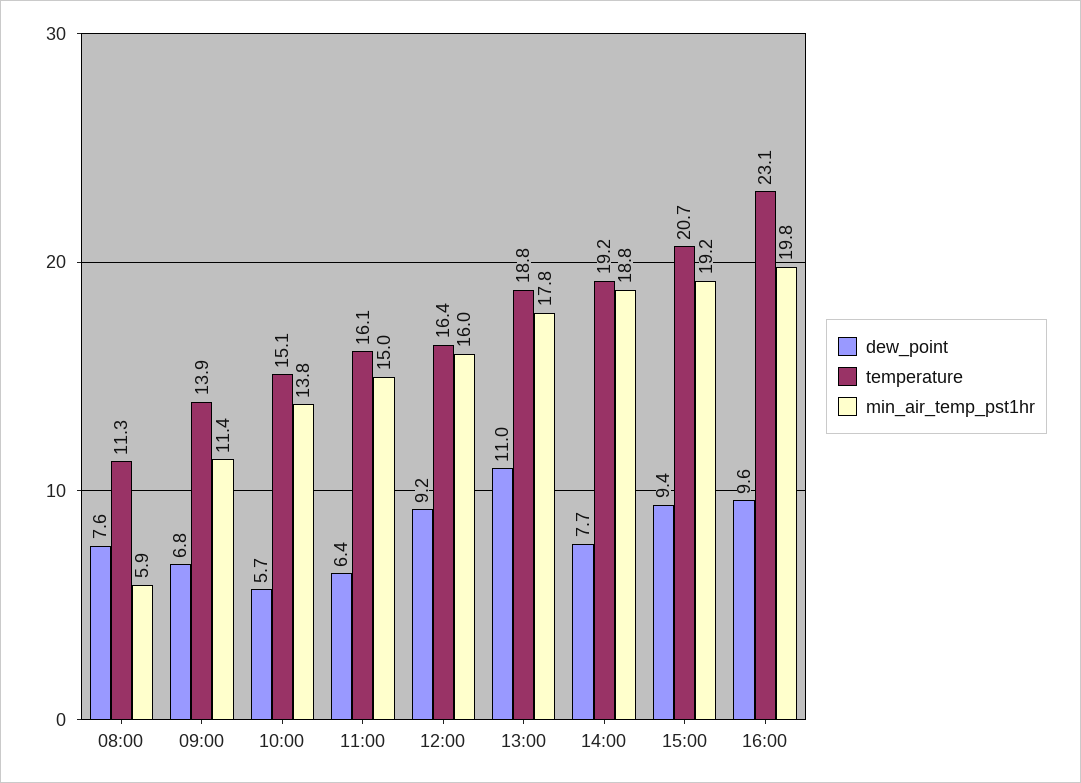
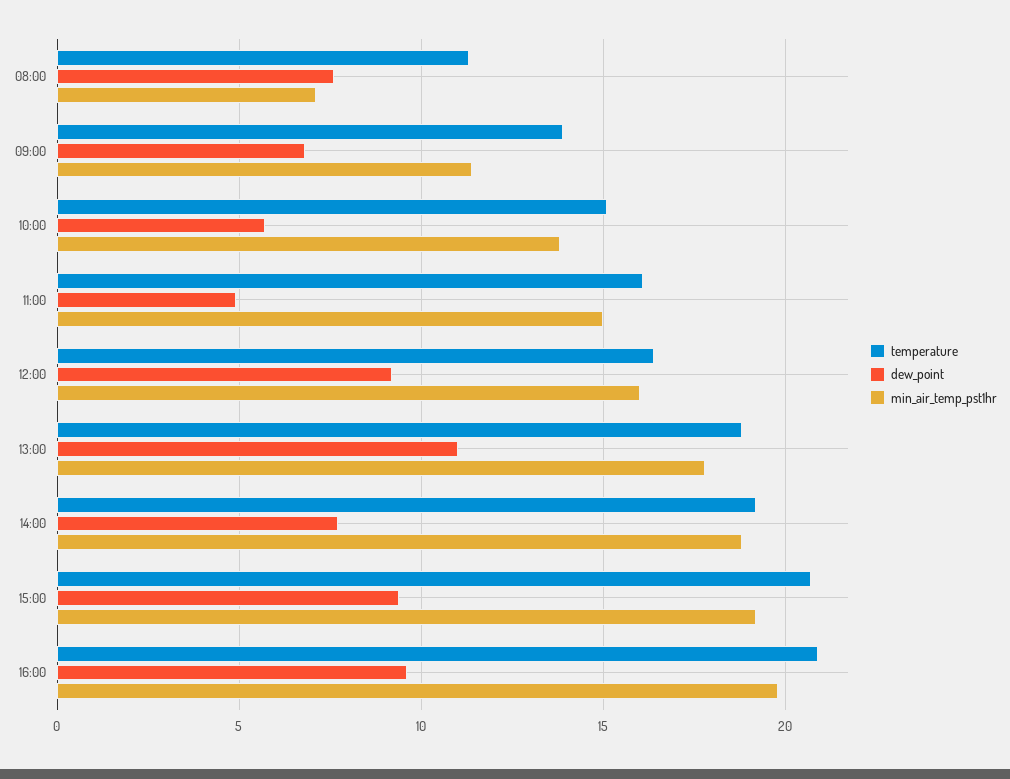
  {
    "dew_point": {
      "08:00": 7.6,
      "09:00": 6.8,
      "10:00": 5.7,
-     "11:00": 6.4,
+     "11:00": 5,
      "12:00": 9.2,
      "13:00": 11,
      "14:00": 7.7,
      "15:00": 9.4,
      "16:00": 9.6
    },
    "temperature": {
      "08:00": 11.3,
      "09:00": 13.9,
      "10:00": 15.1,
      "11:00": 16.1,
      "12:00": 16.4,
      "13:00": 18.8,
      "14:00": 19.2,
      "15:00": 20.7,
-     "16:00": 23.1
+     "16:00": 21
    },
    "min_air_temp_pst1hr": {
-     "08:00": 5.9,
+     "08:00": 7,
      "09:00": 11.4,
      "10:00": 13.8,
      "11:00": 15,
      "12:00": 16,
      "13:00": 17.8,
      "14:00": 18.8,
      "15:00": 19.2,
      "16:00": 19.8
    }
  }

